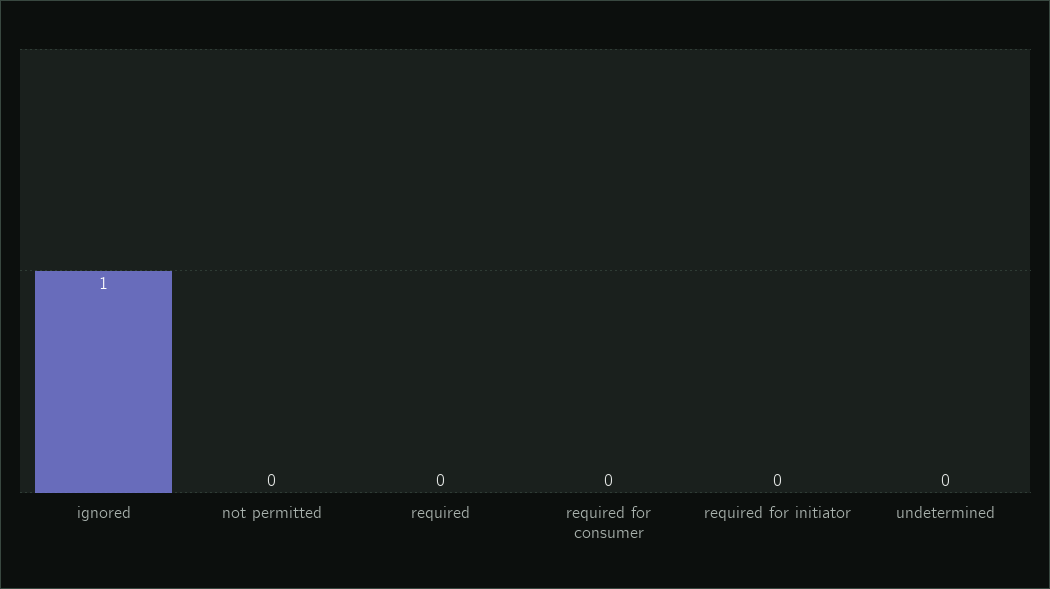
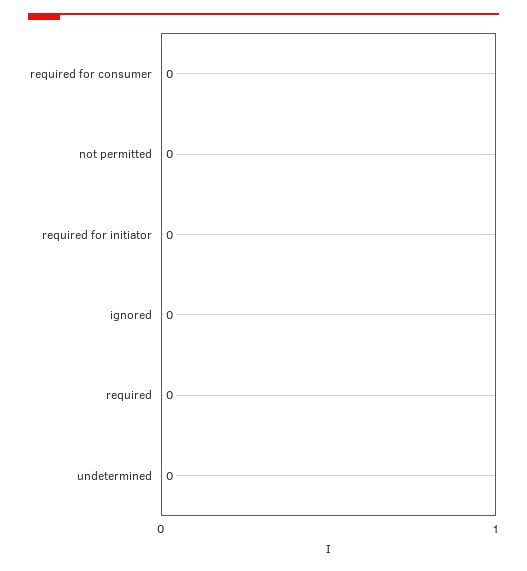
  {
-   "ignored": 1,
+   "ignored": 0,
    "not permitted": 0,
    "required": 0,
    "required for consumer": 0,
    "required for initiator": 0,
    "undetermined": 0
  }

